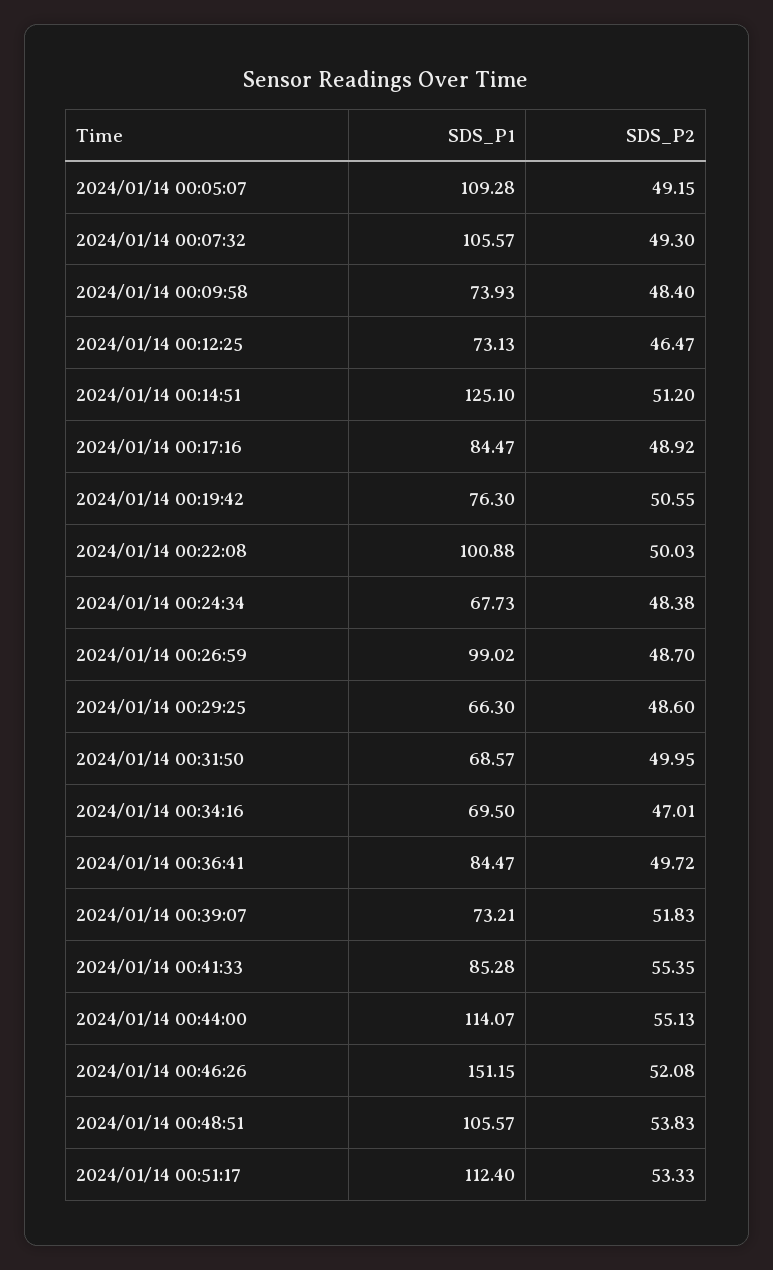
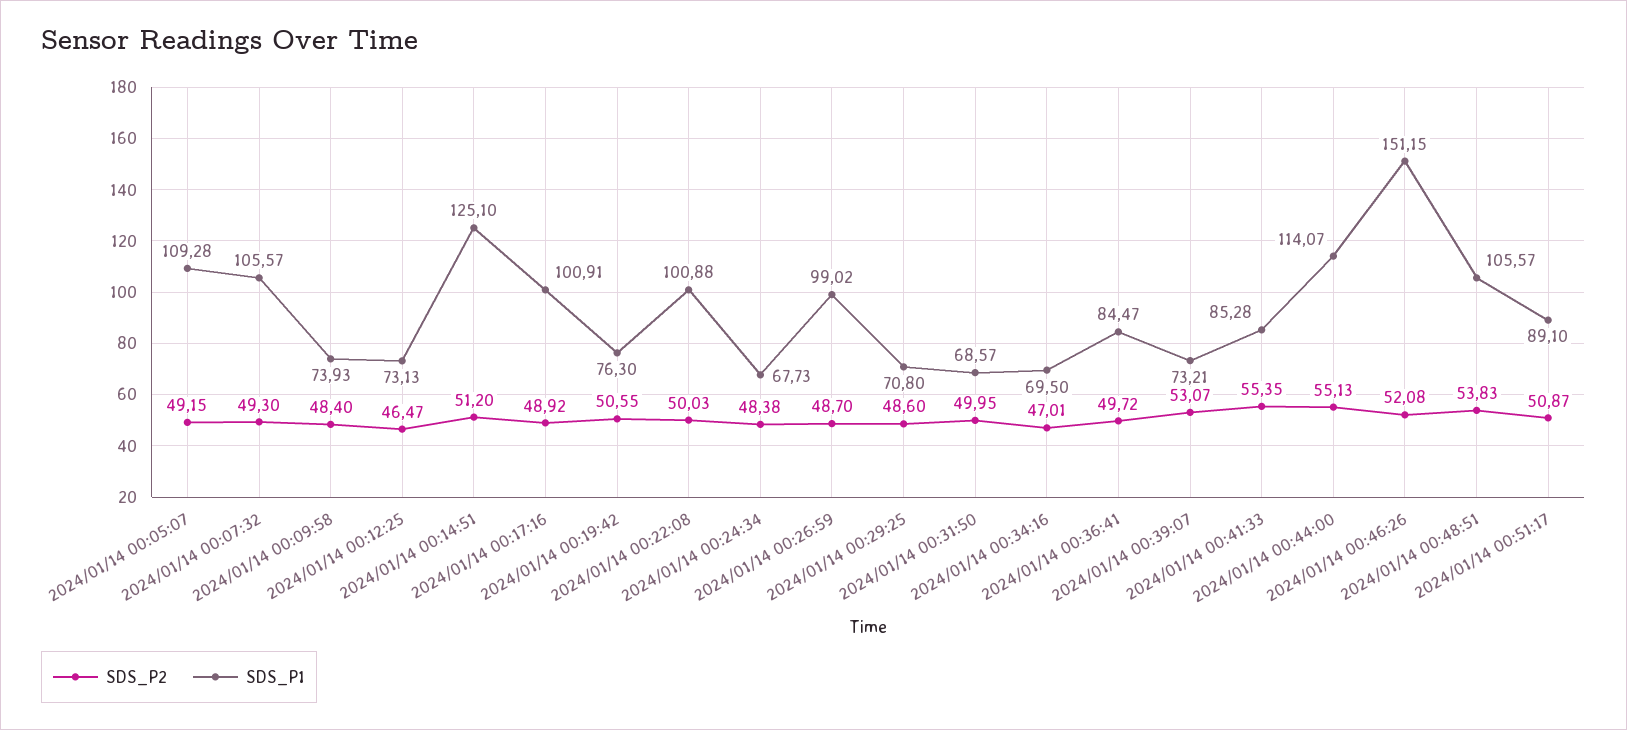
  {
    "SDS_P1": {
      "2024/01/14 00:05:07": 109.28,
      "2024/01/14 00:07:32": 105.57,
      "2024/01/14 00:09:58": 73.93,
      "2024/01/14 00:12:25": 73.13,
      "2024/01/14 00:14:51": 125.1,
-     "2024/01/14 00:17:16": 84.47,
+     "2024/01/14 00:17:16": 100.91,
      "2024/01/14 00:19:42": 76.3,
      "2024/01/14 00:22:08": 100.88,
      "2024/01/14 00:24:34": 67.73,
      "2024/01/14 00:26:59": 99.02,
-     "2024/01/14 00:29:25": 66.3,
+     "2024/01/14 00:29:25": 70.8,
      "2024/01/14 00:31:50": 68.57,
      "2024/01/14 00:34:16": 69.5,
      "2024/01/14 00:36:41": 84.47,
      "2024/01/14 00:39:07": 73.21,
      "2024/01/14 00:41:33": 85.28,
      "2024/01/14 00:44:00": 114.07,
      "2024/01/14 00:46:26": 151.15,
      "2024/01/14 00:48:51": 105.57,
-     "2024/01/14 00:51:17": 112.4
+     "2024/01/14 00:51:17": 89.1
    },
    "SDS_P2": {
      "2024/01/14 00:05:07": 49.15,
      "2024/01/14 00:07:32": 49.3,
      "2024/01/14 00:09:58": 48.4,
      "2024/01/14 00:12:25": 46.47,
      "2024/01/14 00:14:51": 51.2,
      "2024/01/14 00:17:16": 48.92,
      "2024/01/14 00:19:42": 50.55,
      "2024/01/14 00:22:08": 50.03,
      "2024/01/14 00:24:34": 48.38,
      "2024/01/14 00:26:59": 48.7,
      "2024/01/14 00:29:25": 48.6,
      "2024/01/14 00:31:50": 49.95,
      "2024/01/14 00:34:16": 47.01,
      "2024/01/14 00:36:41": 49.72,
-     "2024/01/14 00:39:07": 51.83,
+     "2024/01/14 00:39:07": 53.07,
      "2024/01/14 00:41:33": 55.35,
      "2024/01/14 00:44:00": 55.13,
      "2024/01/14 00:46:26": 52.08,
      "2024/01/14 00:48:51": 53.83,
-     "2024/01/14 00:51:17": 53.33
+     "2024/01/14 00:51:17": 50.87
    }
  }

